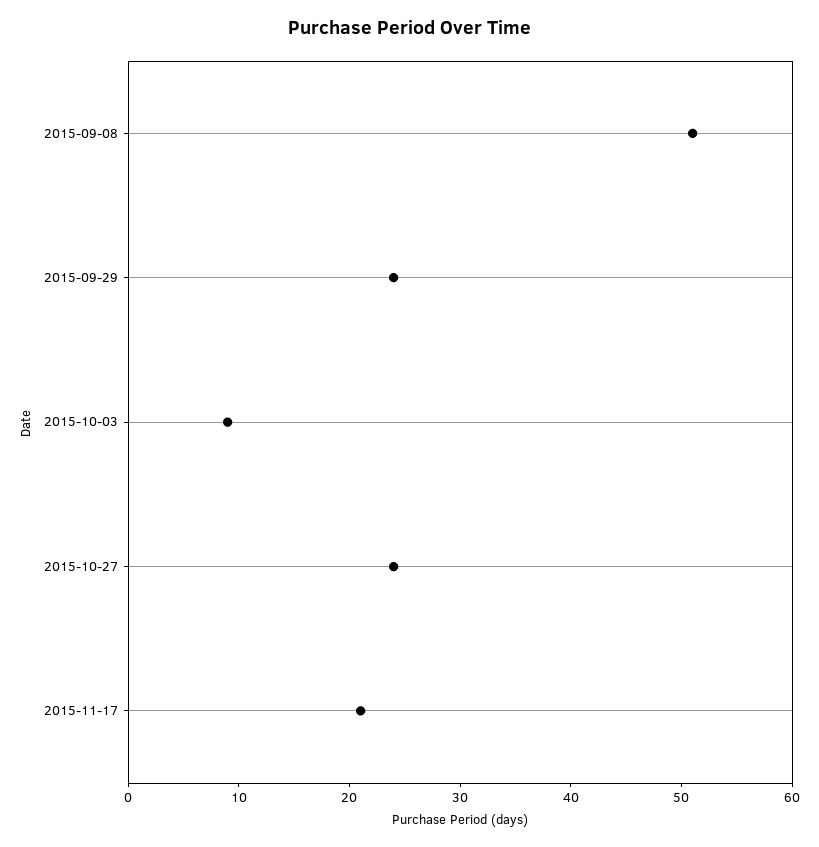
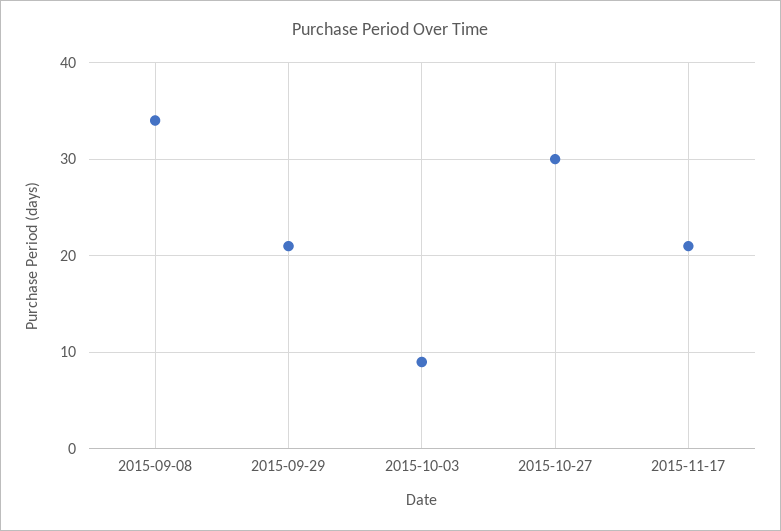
  {
-   "2015-09-08": 51,
+   "2015-09-08": 34,
-   "2015-09-29": 24,
+   "2015-09-29": 21,
    "2015-10-03": 9,
-   "2015-10-27": 24,
+   "2015-10-27": 30,
    "2015-11-17": 21
  }

